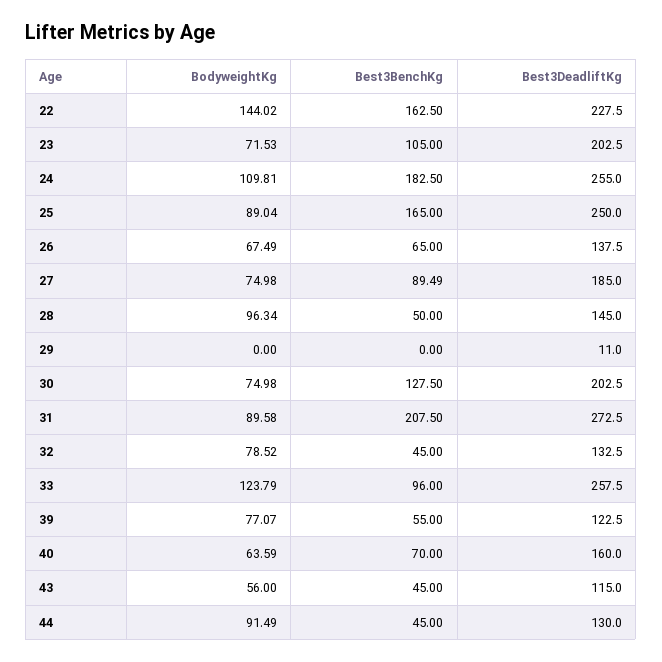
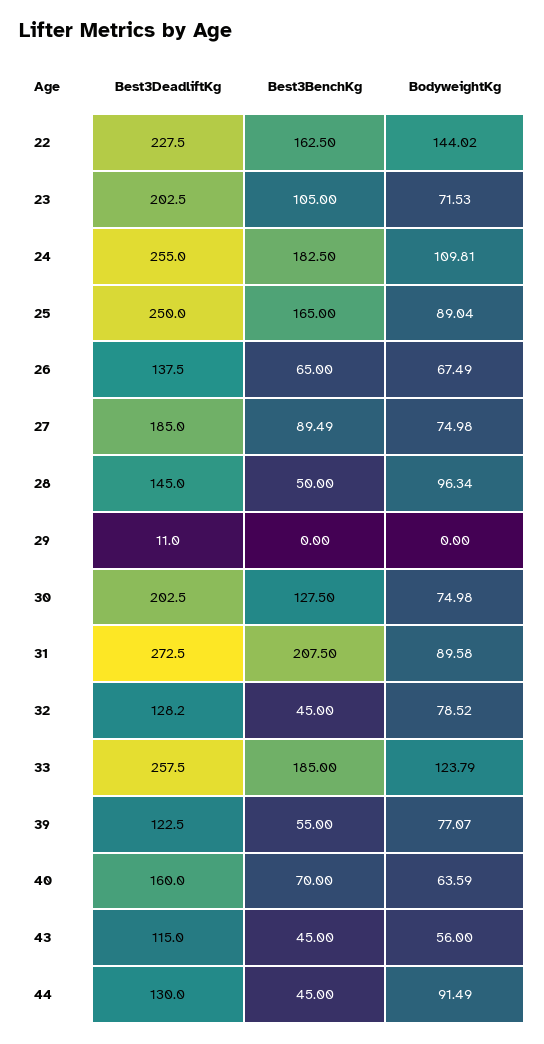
  {
    "BodyweightKg": {
      "22": 144.02,
      "23": 71.53,
      "24": 109.81,
      "25": 89.04,
      "26": 67.49,
      "27": 74.98,
      "28": 96.34,
      "29": 0,
      "30": 74.98,
      "31": 89.58,
      "32": 78.52,
      "33": 123.79,
      "39": 77.07,
      "40": 63.59,
      "43": 56,
      "44": 91.49
    },
    "Best3BenchKg": {
      "22": 162.5,
      "23": 105,
      "24": 182.5,
      "25": 165,
      "26": 65,
      "27": 89.49,
      "28": 50,
      "29": 0,
      "30": 127.5,
      "31": 207.5,
      "32": 45,
-     "33": 96,
+     "33": 185,
      "39": 55,
      "40": 70,
      "43": 45,
      "44": 45
    },
    "Best3DeadliftKg": {
      "22": 227.5,
      "23": 202.5,
      "24": 255,
      "25": 250,
      "26": 137.5,
      "27": 185,
      "28": 145,
      "29": 11,
      "30": 202.5,
      "31": 272.5,
-     "32": 132.5,
+     "32": 128.2,
      "33": 257.5,
      "39": 122.5,
      "40": 160,
      "43": 115,
      "44": 130
    }
  }

